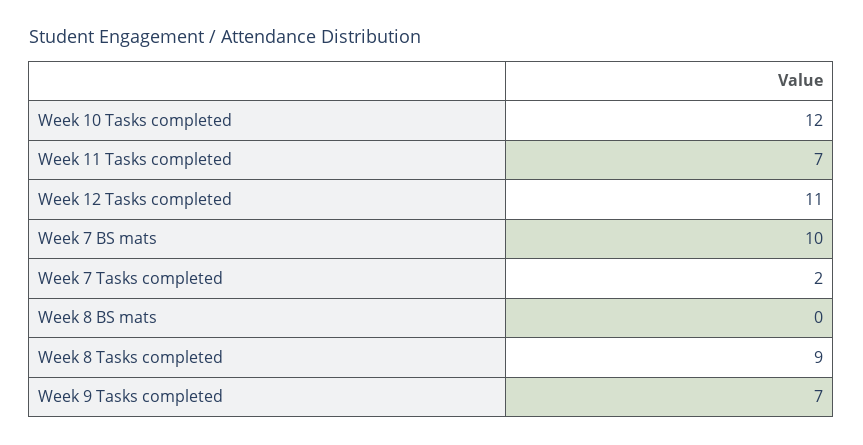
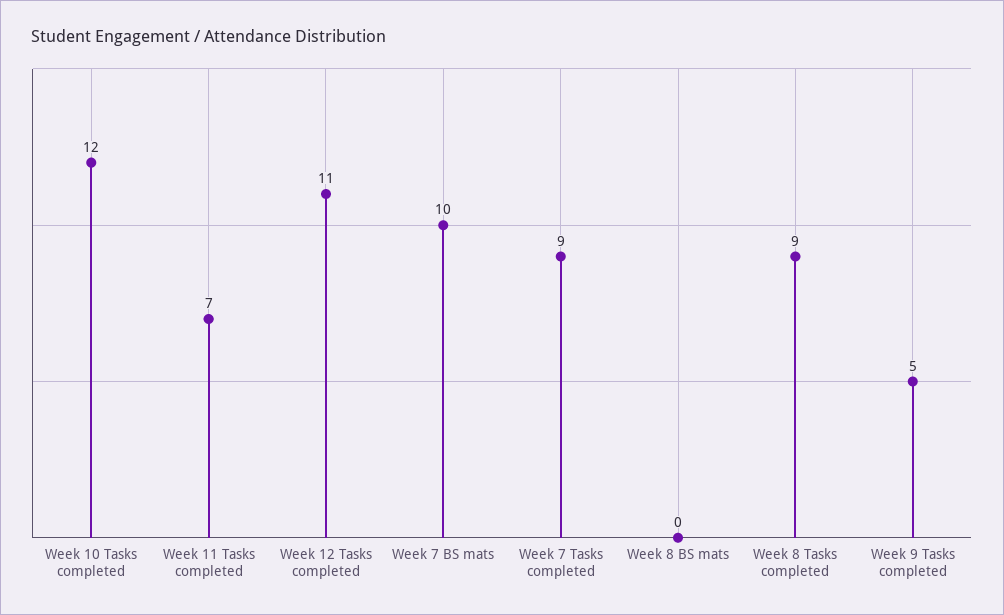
  {
    "Week 10 Tasks completed": 12,
    "Week 11 Tasks completed": 7,
    "Week 12 Tasks completed": 11,
    "Week 7 BS mats": 10,
-   "Week 7 Tasks completed": 2,
+   "Week 7 Tasks completed": 9,
    "Week 8 BS mats": 0,
    "Week 8 Tasks completed": 9,
-   "Week 9 Tasks completed": 7
+   "Week 9 Tasks completed": 5
  }

